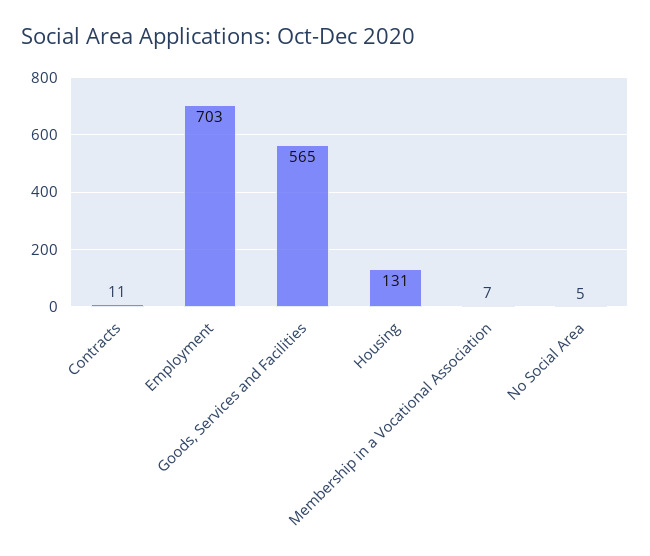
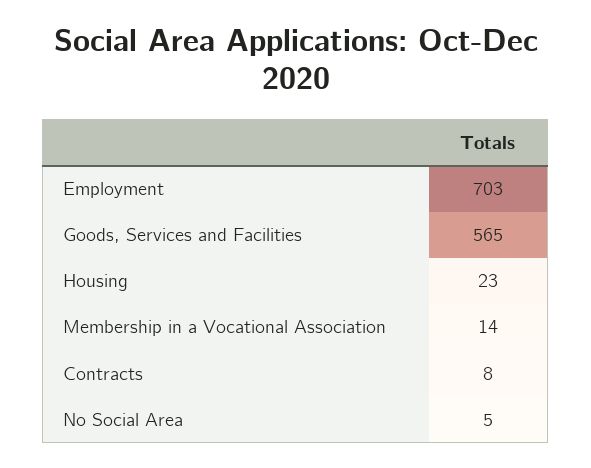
  {
-   "Contracts": 11,
+   "Contracts": 8,
    "Employment": 703,
    "Goods, Services and Facilities": 565,
-   "Housing": 131,
+   "Housing": 23,
-   "Membership in a Vocational Association": 7,
+   "Membership in a Vocational Association": 14,
    "No Social Area": 5
  }

